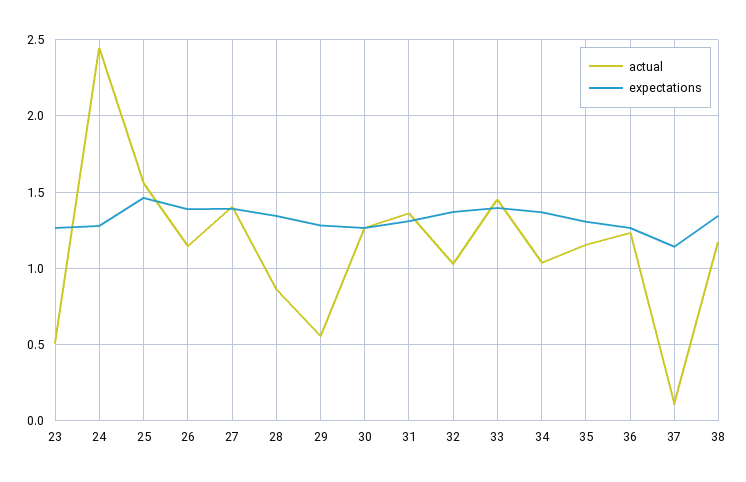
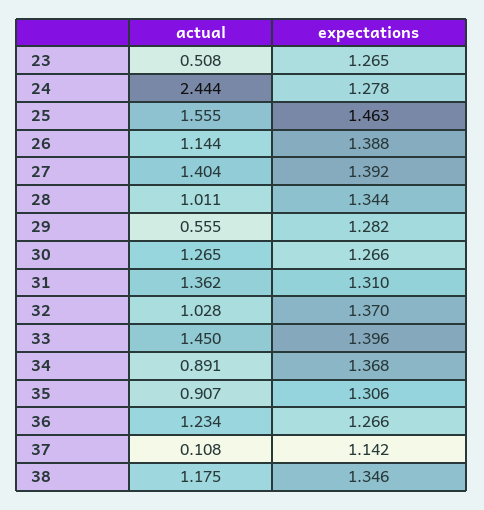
  {
    "actual": {
      "23": 0.508,
      "24": 2.444,
      "25": 1.555,
      "26": 1.144,
      "27": 1.404,
-     "28": 0.85,
+     "28": 1.011,
      "29": 0.555,
      "30": 1.265,
      "31": 1.362,
      "32": 1.028,
      "33": 1.45,
-     "34": 1.05,
+     "34": 0.891,
-     "35": 1.15,
+     "35": 0.907,
      "36": 1.234,
      "37": 0.108,
      "38": 1.175
    },
    "expectations": {
      "23": 1.265,
      "24": 1.278,
      "25": 1.463,
      "26": 1.388,
      "27": 1.392,
      "28": 1.344,
      "29": 1.282,
      "30": 1.266,
      "31": 1.31,
      "32": 1.37,
      "33": 1.396,
      "34": 1.368,
      "35": 1.306,
      "36": 1.266,
      "37": 1.142,
      "38": 1.346
    }
  }

